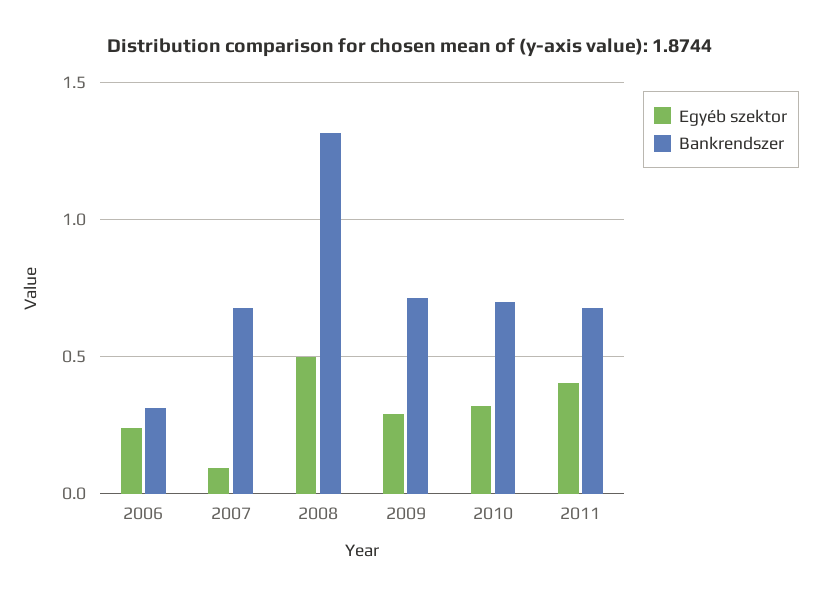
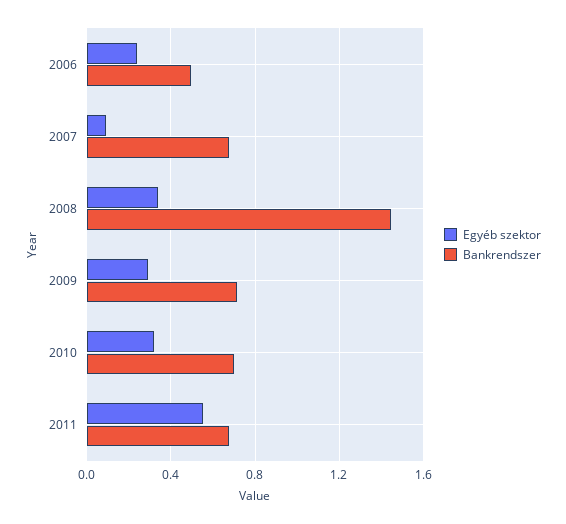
  {
    "Egyéb szektor": {
      "2006": 0.25,
      "2007": 0.1,
-     "2008": 0.5,
+     "2008": 0.35,
      "2009": 0.3,
      "2010": 0.3,
-     "2011": 0.4
+     "2011": 0.55
    },
    "Bankrendszer": {
-     "2006": 0.3,
+     "2006": 0.5,
      "2007": 0.7,
-     "2008": 1.3,
+     "2008": 1.45,
      "2009": 0.7,
      "2010": 0.7,
      "2011": 0.7
    }
  }

